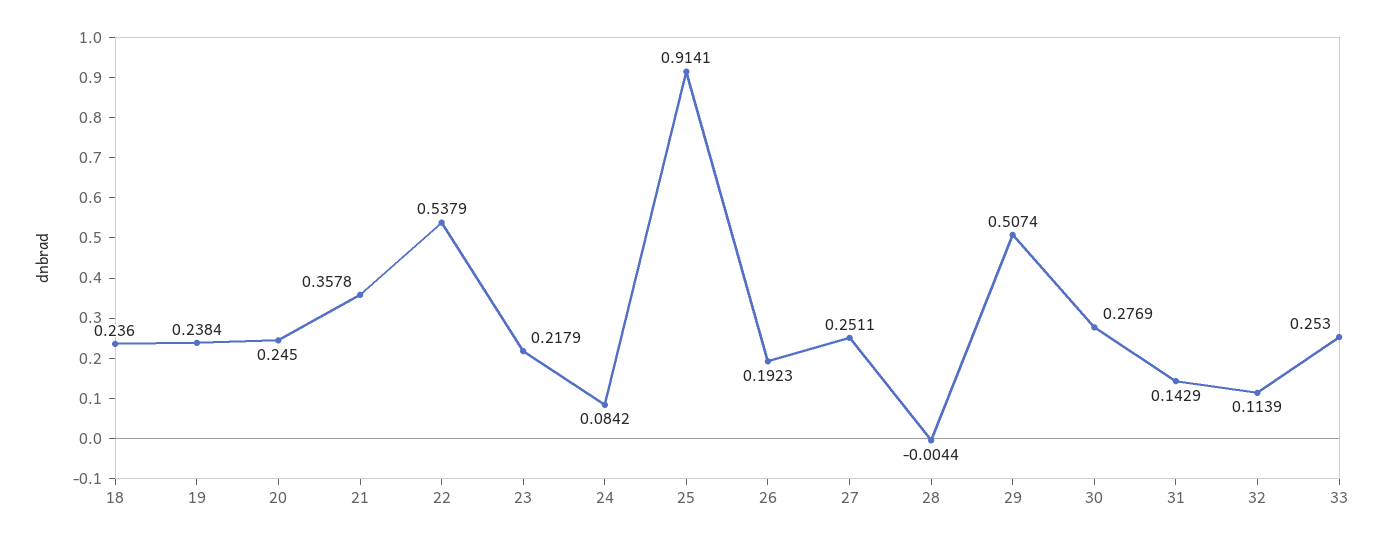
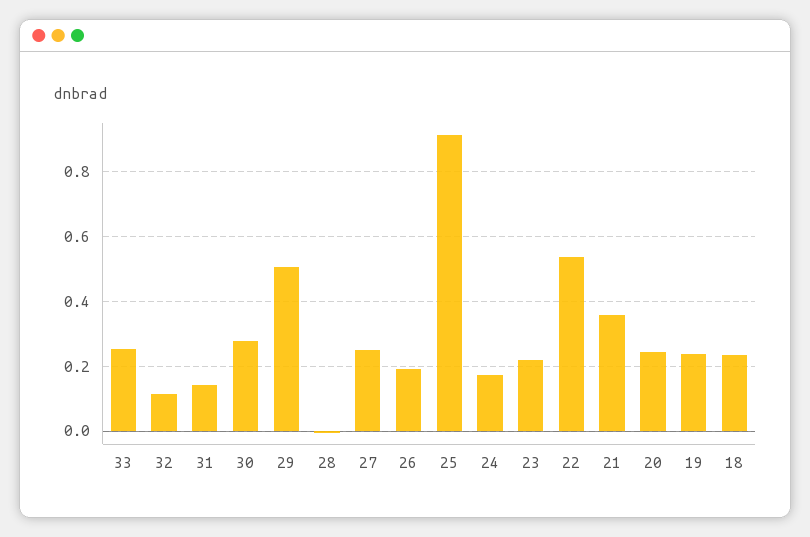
  {
    "18": 0.236,
    "19": 0.2384,
    "20": 0.245,
    "21": 0.3578,
    "22": 0.5379,
    "23": 0.2179,
-   "24": 0.0842,
+   "24": 0.18,
    "25": 0.9141,
    "26": 0.1923,
    "27": 0.2511,
    "28": -0.0044,
    "29": 0.5074,
    "30": 0.2769,
    "31": 0.1429,
    "32": 0.1139,
    "33": 0.253
  }

